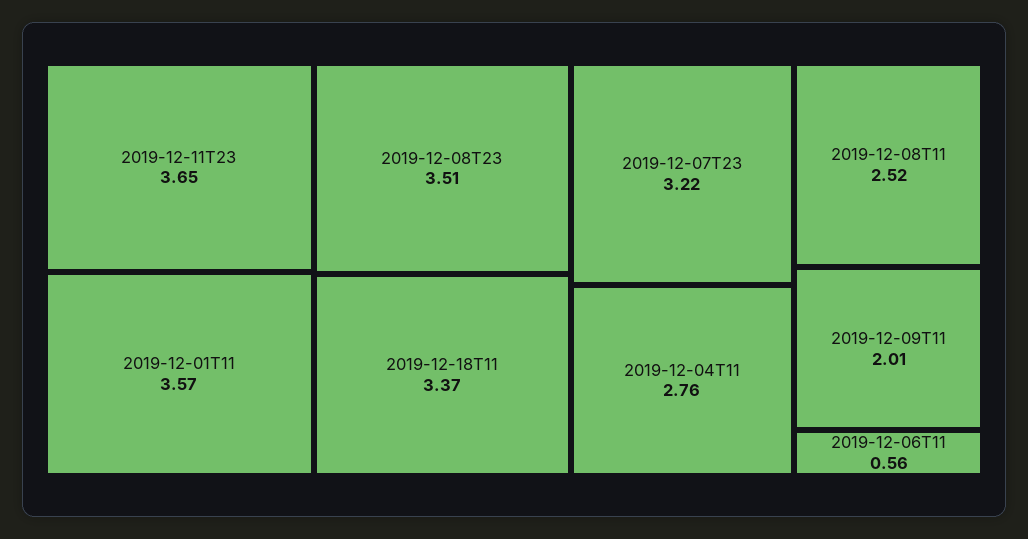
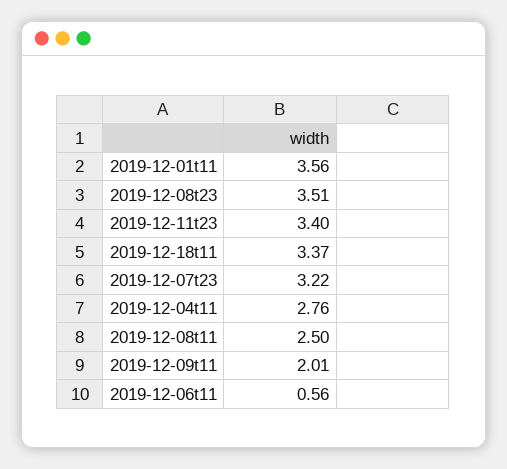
  {
-   "2019-12-11T23": 3.65,
+   "2019-12-11T23": 3.4,
-   "2019-12-01T11": 3.57,
+   "2019-12-01T11": 3.56,
    "2019-12-08T23": 3.51,
    "2019-12-18T11": 3.37,
    "2019-12-07T23": 3.22,
    "2019-12-04T11": 2.76,
-   "2019-12-08T11": 2.52,
+   "2019-12-08T11": 2.5,
    "2019-12-09T11": 2.01,
    "2019-12-06T11": 0.56
  }

